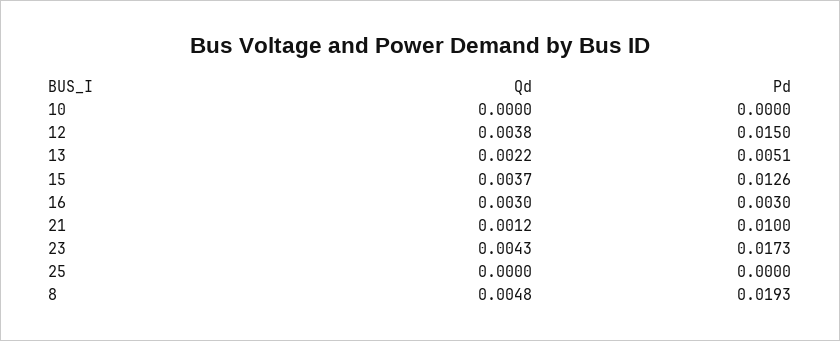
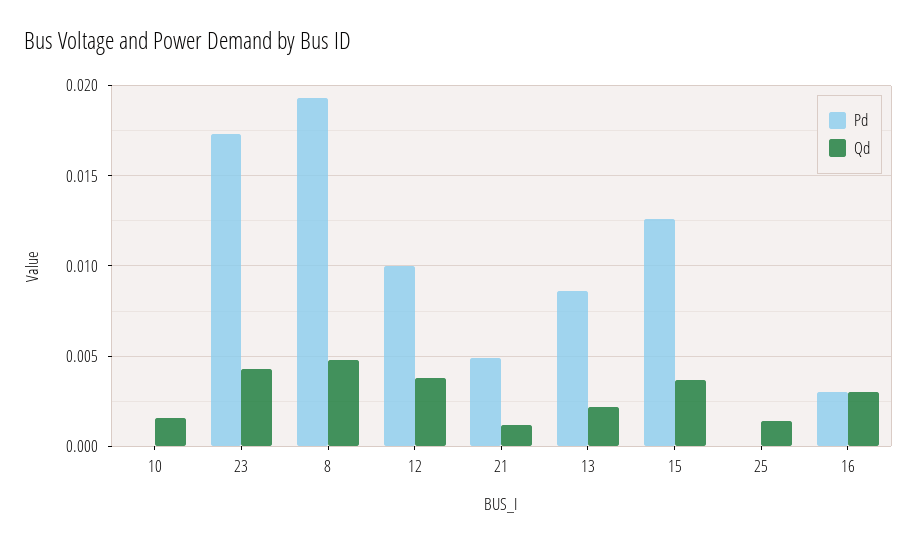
  {
    "Qd": {
-     "10": 0,
+     "10": 0.0015,
      "12": 0.0038,
      "13": 0.0022,
      "15": 0.0037,
      "16": 0.003,
      "21": 0.0012,
      "23": 0.0043,
-     "25": 0,
+     "25": 0.0015,
      "8": 0.0048
    },
    "Pd": {
      "10": 0,
-     "12": 0.015,
+     "12": 0.01,
-     "13": 0.0051,
+     "13": 0.0085,
      "15": 0.0126,
      "16": 0.003,
-     "21": 0.01,
+     "21": 0.005,
      "23": 0.0173,
      "25": 0,
      "8": 0.0193
    }
  }

